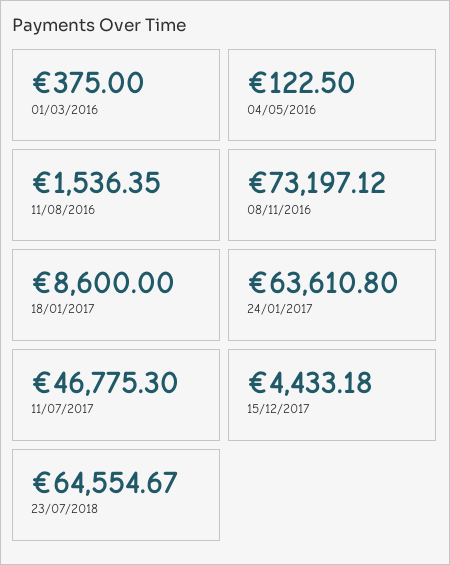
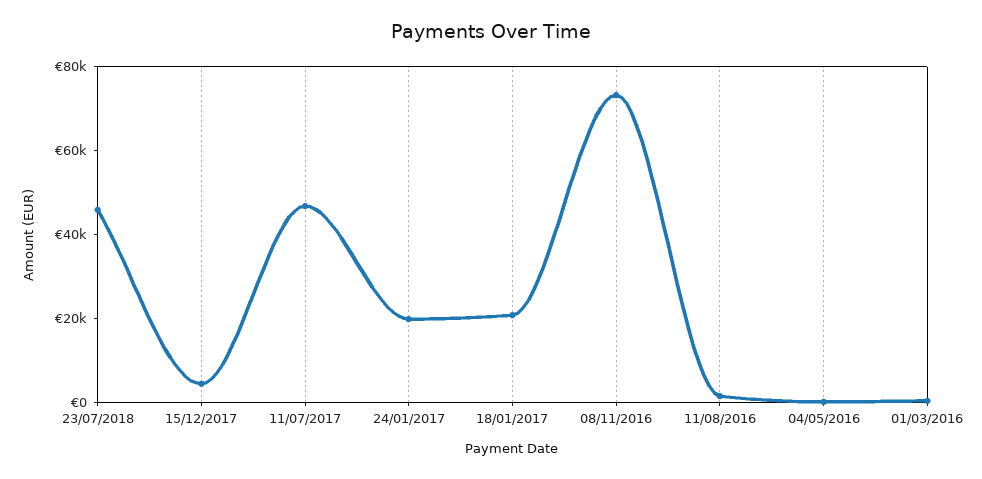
  {
    "01/03/2016": 375,
    "04/05/2016": 122.5,
    "11/08/2016": 1536.35,
    "08/11/2016": 73197.12,
-   "18/01/2017": 8600,
+   "18/01/2017": 20000,
-   "24/01/2017": 63610.8,
+   "24/01/2017": 20000,
    "11/07/2017": 46775.3,
    "15/12/2017": 4433.18,
-   "23/07/2018": 64554.67
+   "23/07/2018": 45000
  }

